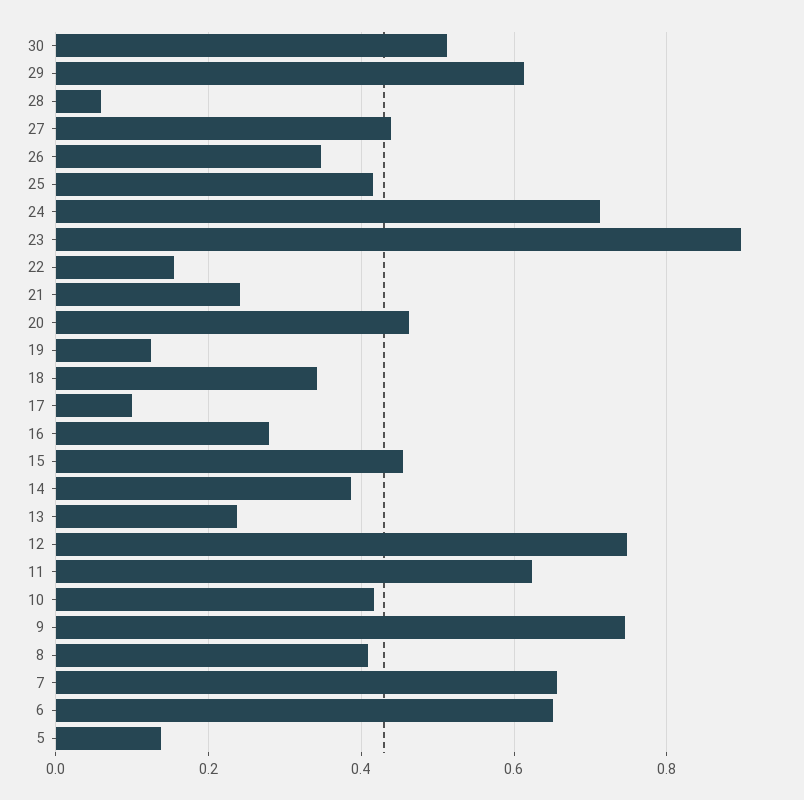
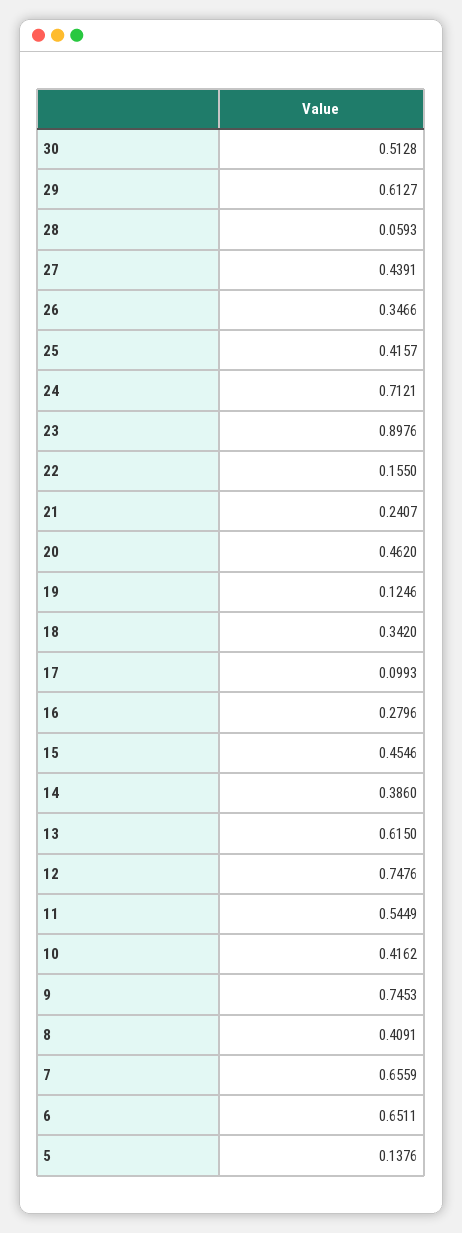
  {
    "30": 0.5128,
    "29": 0.6127,
    "28": 0.0593,
    "27": 0.4391,
    "26": 0.3466,
    "25": 0.4157,
    "24": 0.7121,
    "23": 0.8976,
    "22": 0.155,
    "21": 0.2407,
    "20": 0.462,
    "19": 0.1246,
    "18": 0.342,
    "17": 0.0993,
    "16": 0.2796,
    "15": 0.4546,
    "14": 0.386,
-   "13": 0.24,
+   "13": 0.615,
    "12": 0.7476,
-   "11": 0.62,
+   "11": 0.5449,
    "10": 0.4162,
    "9": 0.7453,
    "8": 0.4091,
    "7": 0.6559,
    "6": 0.6511,
    "5": 0.1376
  }

